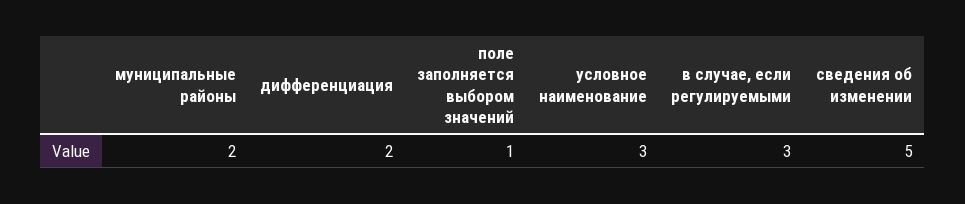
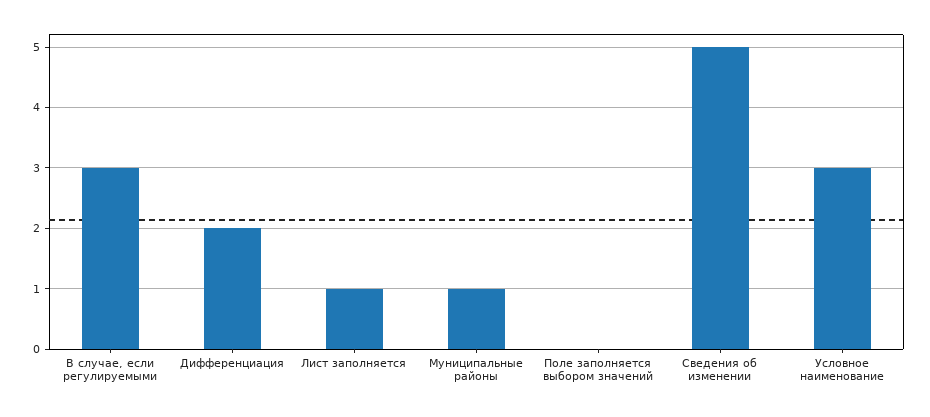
  {
-   "муниципальные районы": 2,
+   "муниципальные районы": 1,
    "дифференциация": 2,
-   "поле заполняется выбором значений": 1,
+   "поле заполняется выбором значений": 0,
    "условное наименование": 3,
    "в случае, если регулируемыми": 3,
-   "сведения об изменении": 5
+   "сведения об изменении": 5,
+   "Лист заполняется": 1
  }

